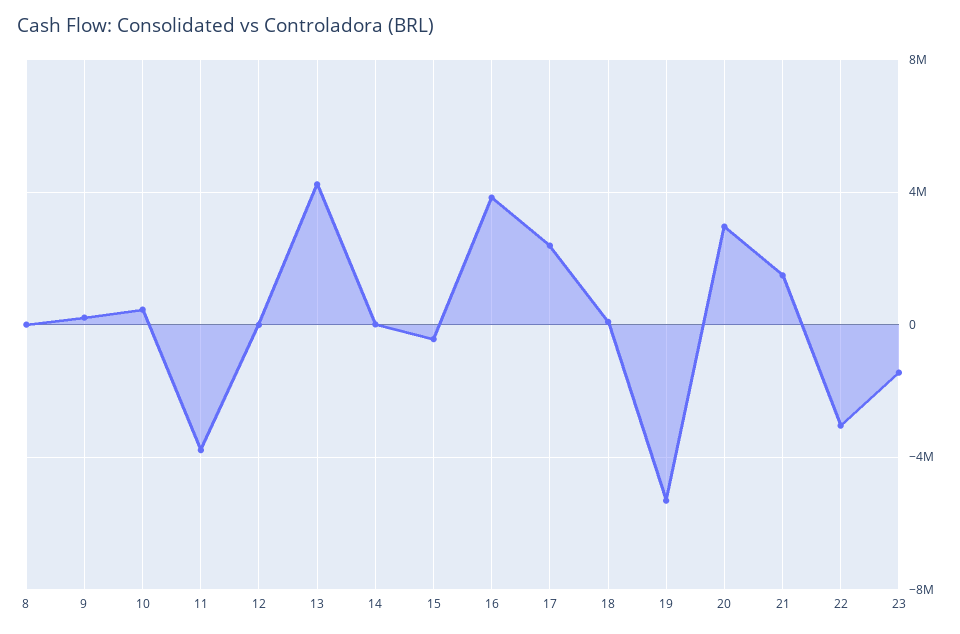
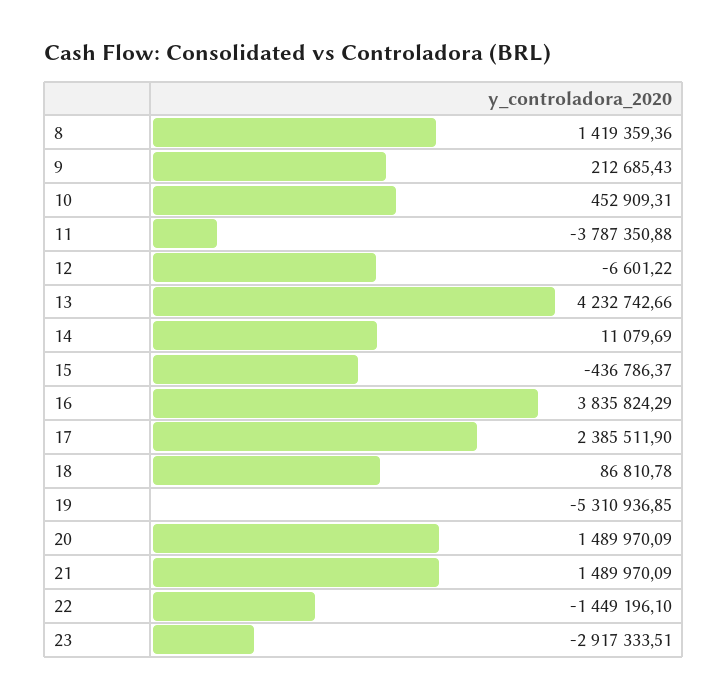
  {
-   "8": 0,
+   "8": 1419359.36,
    "9": 212685.43,
    "10": 452909.31,
    "11": -3787350.88,
    "12": -6601.22,
    "13": 4232742.66,
    "14": 11079.69,
    "15": -436786.37,
    "16": 3835824.29,
    "17": 2385511.9,
    "18": 86810.78,
    "19": -5310936.85,
-   "20": 3000000,
+   "20": 1489970.09,
    "21": 1489970.09,
-   "22": -3000000,
+   "22": -1449196.1,
-   "23": -1500000
+   "23": -2917333.51
  }

